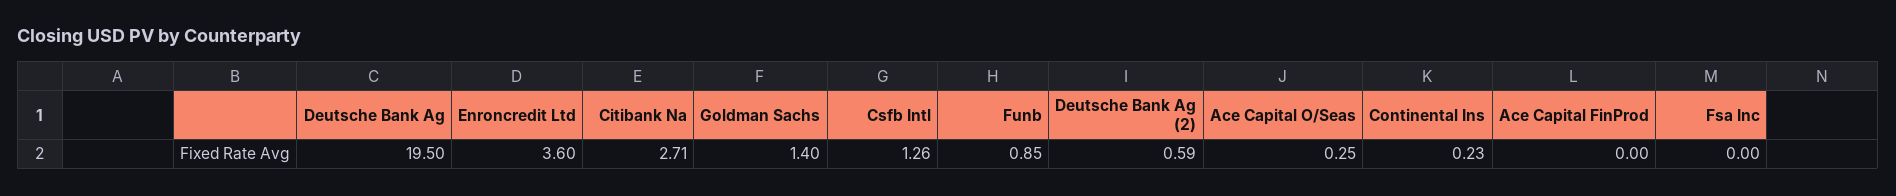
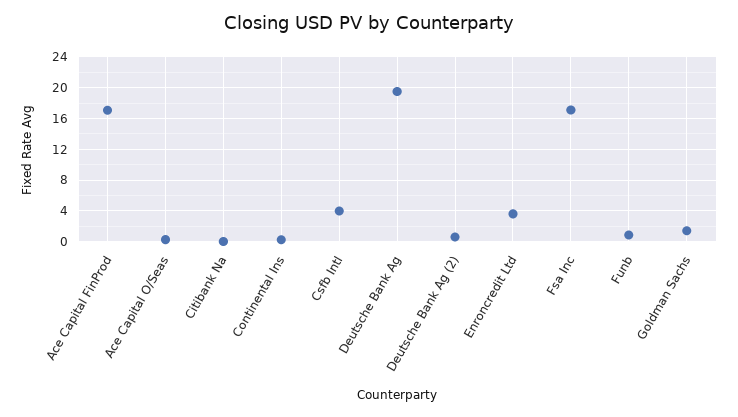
  {
    "Deutsche Bank Ag": 19.5,
    "Enroncredit Ltd": 3.6,
-   "Citibank Na": 2.71,
+   "Citibank Na": 0,
    "Goldman Sachs": 1.4,
-   "Csfb Intl": 1.26,
+   "Csfb Intl": 4,
    "Funb": 0.85,
    "Deutsche Bank Ag (2)": 0.59,
    "Ace Capital O/Seas": 0.25,
    "Continental Ins": 0.23,
-   "Ace Capital FinProd": 0,
+   "Ace Capital FinProd": 17,
-   "Fsa Inc": 0
+   "Fsa Inc": 17
  }

